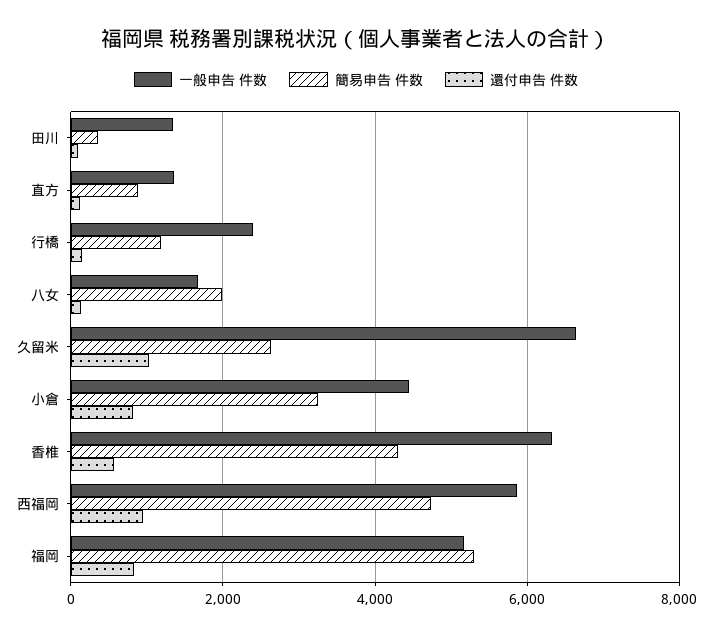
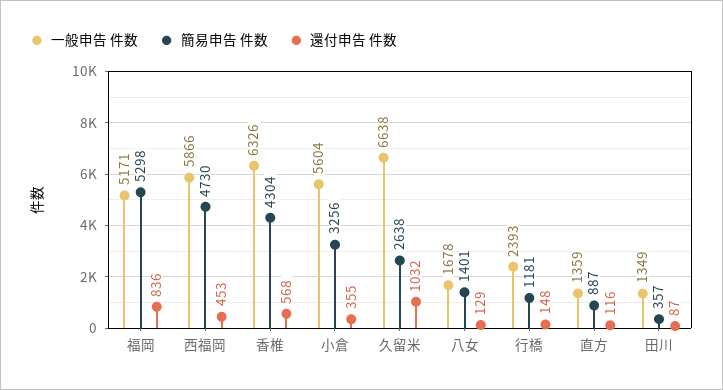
  {
    "一般申告 件数": {
      "田川": 1349,
      "直方": 1359,
      "行橋": 2393,
      "八女": 1678,
      "久留米": 6638,
-     "小倉": 4400,
+     "小倉": 5604,
      "香椎": 6326,
      "西福岡": 5866,
      "福岡": 5171
    },
    "簡易申告 件数": {
      "田川": 357,
      "直方": 887,
      "行橋": 1181,
-     "八女": 2000,
+     "八女": 1401,
      "久留米": 2638,
      "小倉": 3256,
      "香椎": 4304,
      "西福岡": 4730,
      "福岡": 5298
    },
    "還付申告 件数": {
      "田川": 87,
      "直方": 116,
      "行橋": 148,
      "八女": 129,
      "久留米": 1032,
-     "小倉": 800,
+     "小倉": 355,
      "香椎": 568,
-     "西福岡": 1000,
+     "西福岡": 453,
      "福岡": 836
    }
  }

